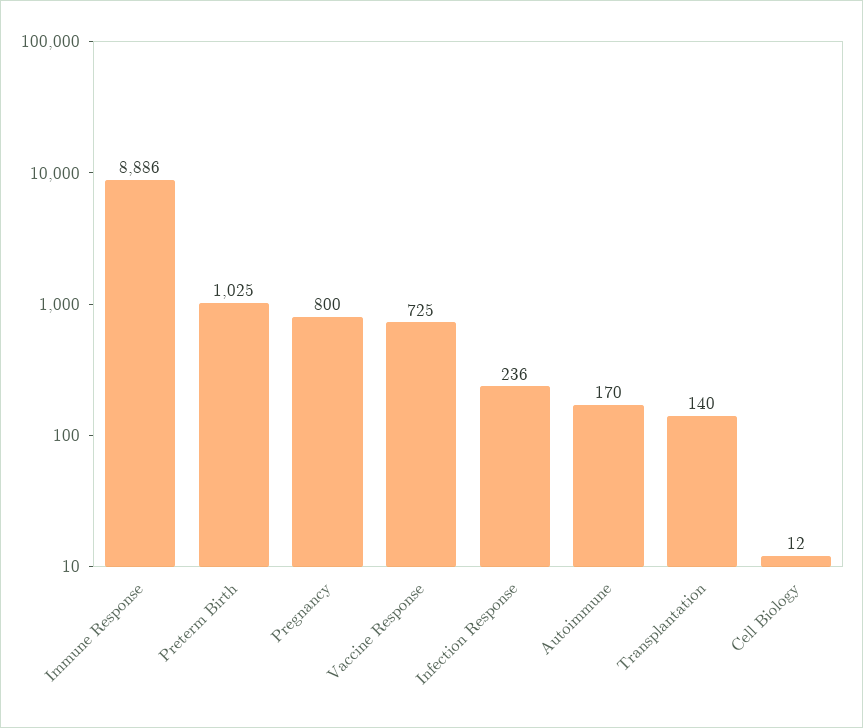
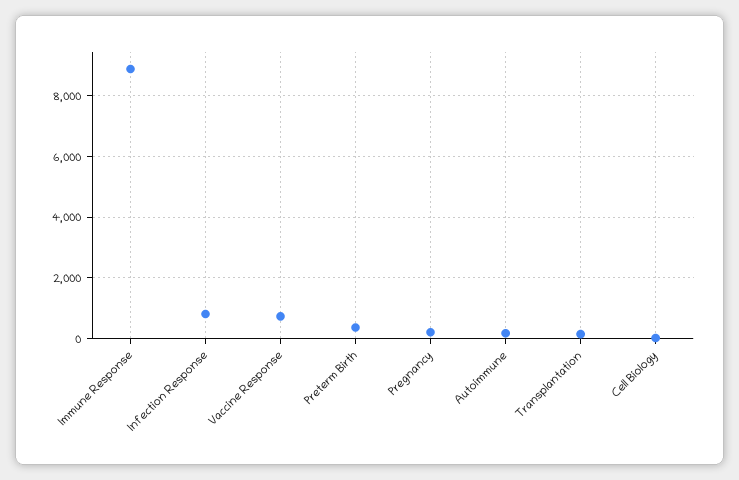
  {
    "Immune Response": 8886,
-   "Preterm Birth": 1025,
+   "Preterm Birth": 400,
-   "Pregnancy": 800,
+   "Pregnancy": 200,
    "Vaccine Response": 725,
-   "Infection Response": 236,
+   "Infection Response": 800,
    "Autoimmune": 170,
    "Transplantation": 140,
    "Cell Biology": 12
  }

